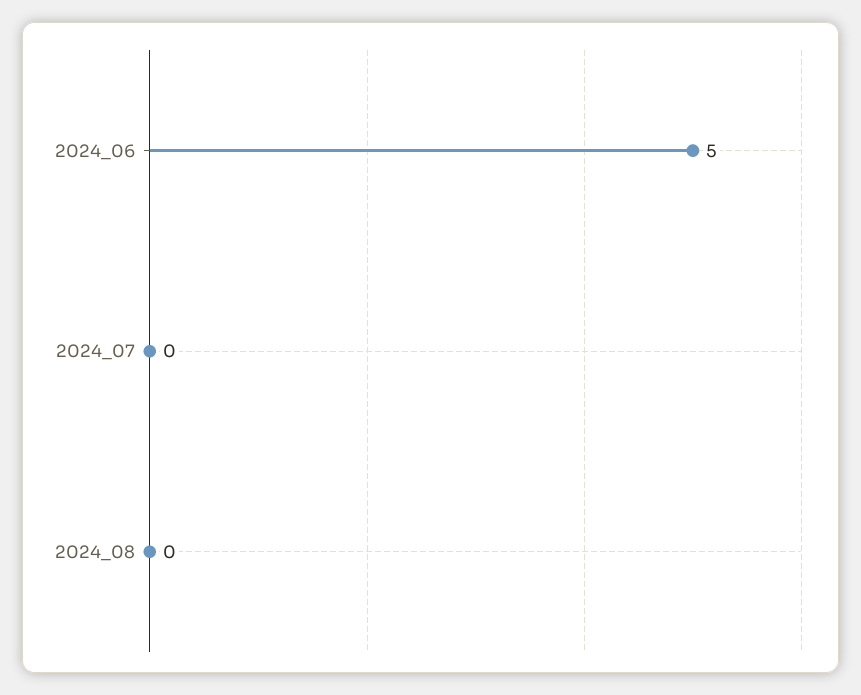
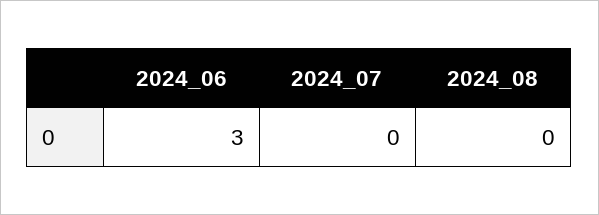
  {
-   "2024_06": 5,
+   "2024_06": 3,
    "2024_07": 0,
    "2024_08": 0
  }

